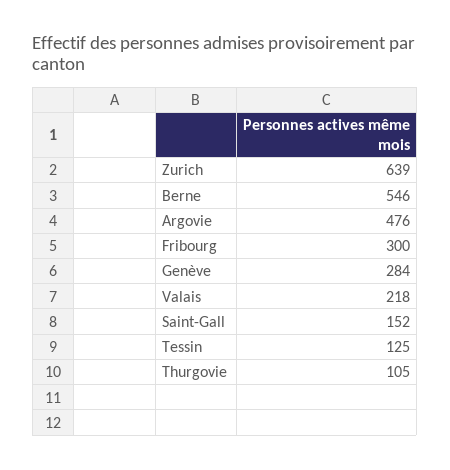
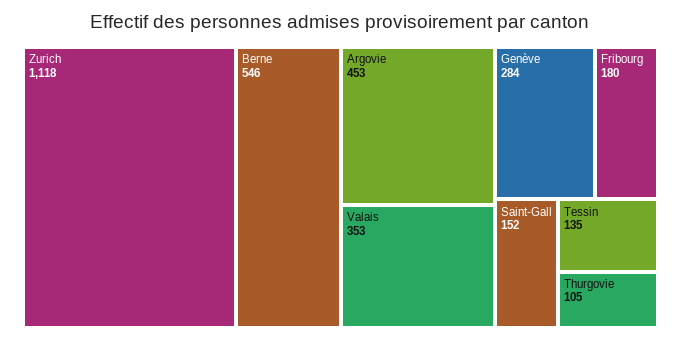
  {
-   "Zurich": 639,
+   "Zurich": 1118,
    "Berne": 546,
-   "Argovie": 476,
+   "Argovie": 453,
-   "Fribourg": 300,
+   "Fribourg": 180,
    "Genève": 284,
-   "Valais": 218,
+   "Valais": 353,
    "Saint-Gall": 152,
-   "Tessin": 125,
+   "Tessin": 135,
    "Thurgovie": 105
  }

